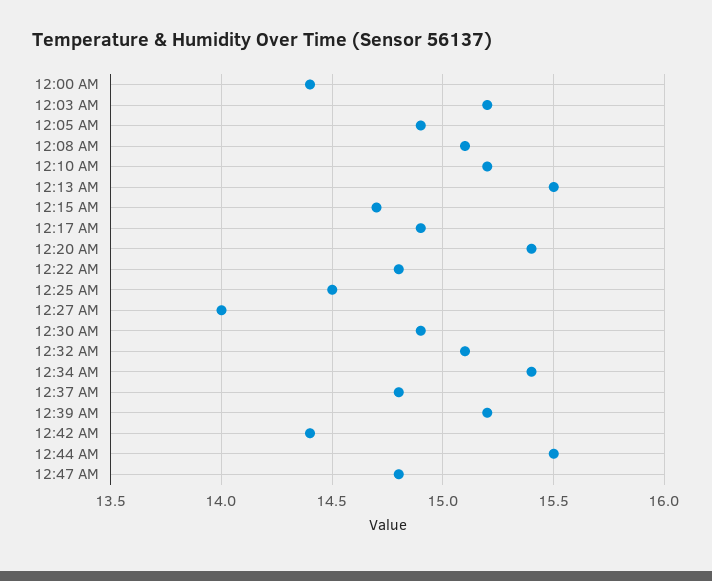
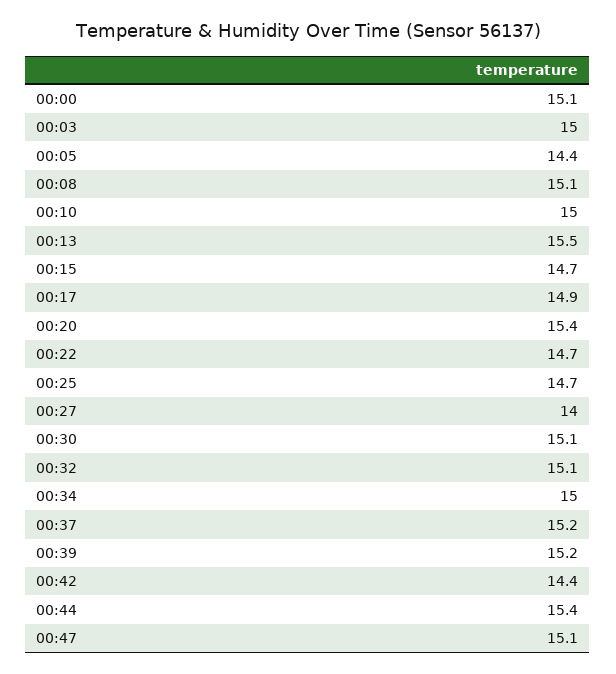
  {
-   "12:00 AM": 14.4,
+   "12:00 AM": 15.1,
-   "12:03 AM": 15.2,
+   "12:03 AM": 15,
-   "12:05 AM": 14.9,
+   "12:05 AM": 14.4,
    "12:08 AM": 15.1,
-   "12:10 AM": 15.2,
+   "12:10 AM": 15,
    "12:13 AM": 15.5,
    "12:15 AM": 14.7,
    "12:17 AM": 14.9,
    "12:20 AM": 15.4,
-   "12:22 AM": 14.8,
+   "12:22 AM": 14.7,
-   "12:25 AM": 14.5,
+   "12:25 AM": 14.7,
    "12:27 AM": 14,
-   "12:30 AM": 14.9,
+   "12:30 AM": 15.1,
    "12:32 AM": 15.1,
-   "12:34 AM": 15.4,
+   "12:34 AM": 15,
-   "12:37 AM": 14.8,
+   "12:37 AM": 15.2,
    "12:39 AM": 15.2,
    "12:42 AM": 14.4,
-   "12:44 AM": 15.5,
+   "12:44 AM": 15.4,
-   "12:47 AM": 14.8
+   "12:47 AM": 15.1
  }

